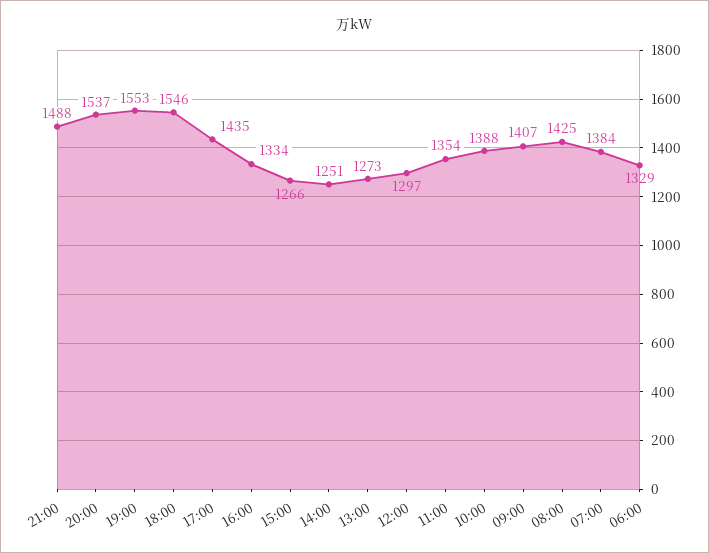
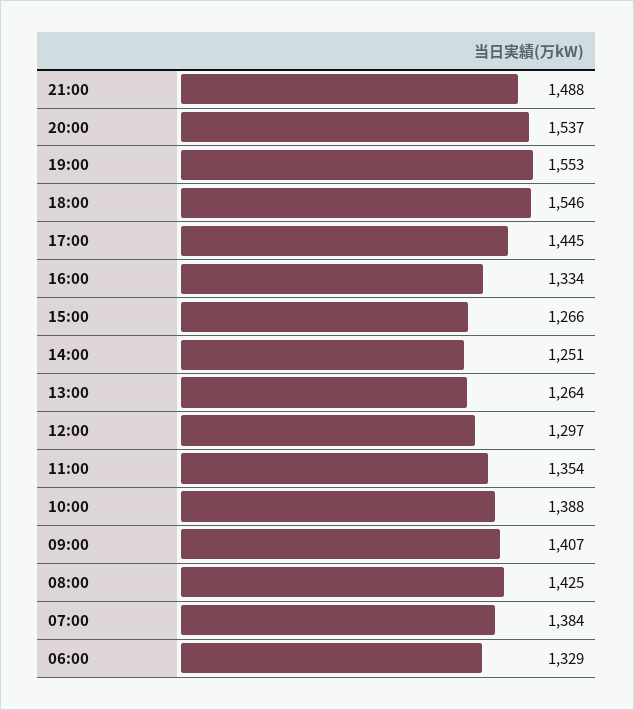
  {
    "21:00": 1488,
    "20:00": 1537,
    "19:00": 1553,
    "18:00": 1546,
-   "17:00": 1435,
+   "17:00": 1445,
    "16:00": 1334,
    "15:00": 1266,
    "14:00": 1251,
-   "13:00": 1273,
+   "13:00": 1264,
    "12:00": 1297,
    "11:00": 1354,
    "10:00": 1388,
    "09:00": 1407,
    "08:00": 1425,
    "07:00": 1384,
    "06:00": 1329
  }

